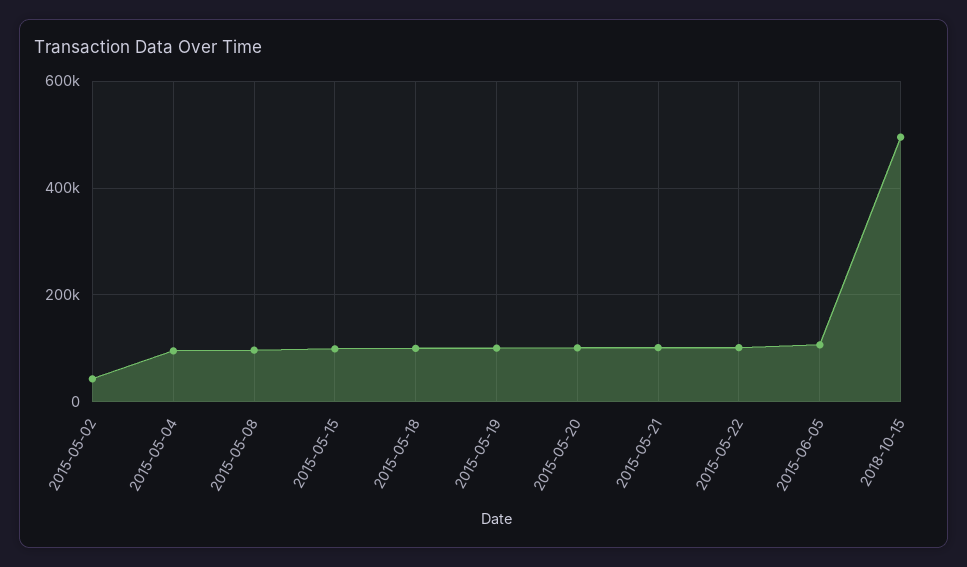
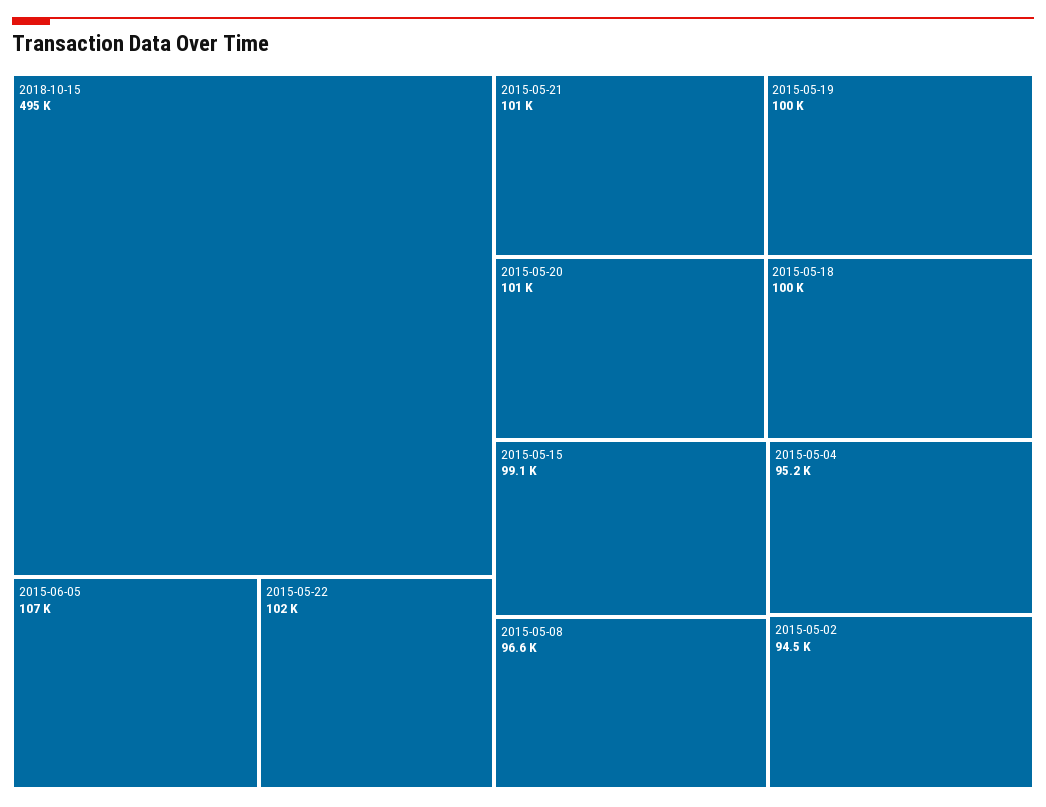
  {
-   "2015-05-02": 40000,
+   "2015-05-02": 94500,
    "2015-05-04": 95200,
    "2015-05-08": 96600,
    "2015-05-15": 99100,
    "2015-05-18": 100000,
    "2015-05-19": 100000,
    "2015-05-20": 101000,
    "2015-05-21": 101000,
    "2015-05-22": 102000,
    "2015-06-05": 107000,
    "2018-10-15": 495000
  }

